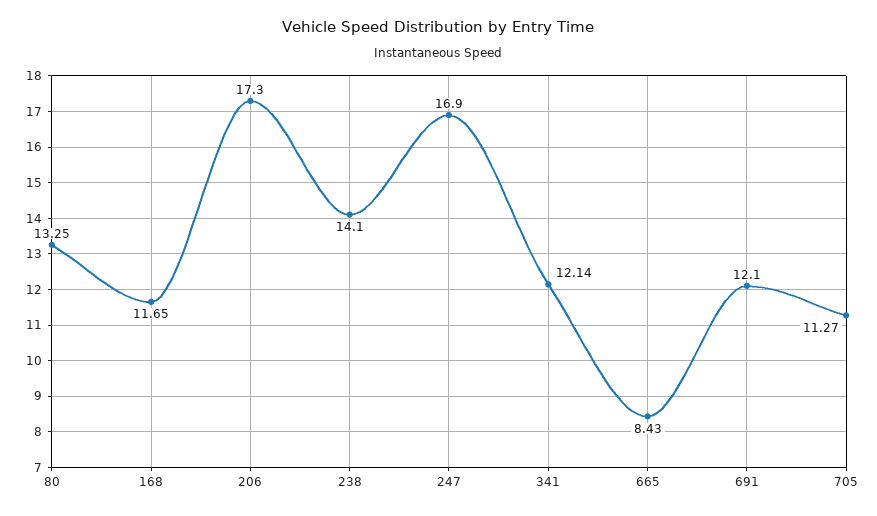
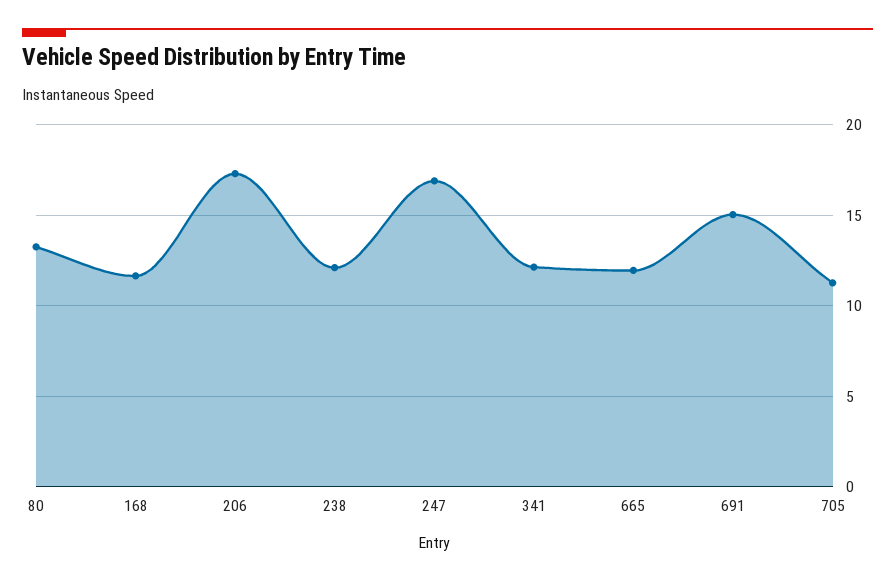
  {
    "80": 13.25,
    "168": 11.65,
    "206": 17.3,
-   "238": 14.1,
+   "238": 12,
    "247": 16.9,
    "341": 12.14,
-   "665": 8.43,
+   "665": 12,
-   "691": 12.1,
+   "691": 15,
    "705": 11.27
  }

